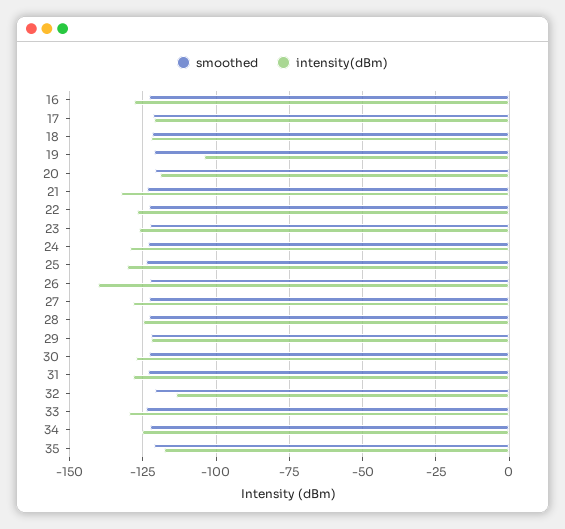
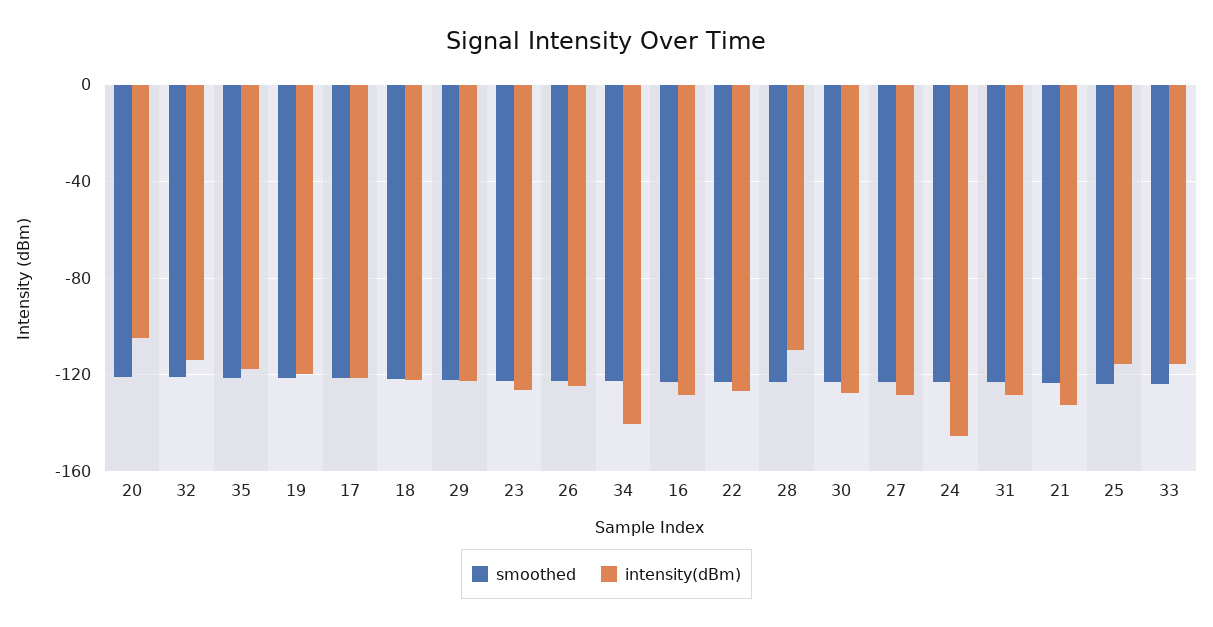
  {
    "smoothed": {
      "16": -122.5,
      "17": -122.5,
      "18": -122.5,
      "19": -122.5,
      "20": -120,
      "21": -122.5,
      "22": -122.5,
      "23": -122.5,
      "24": -122.5,
      "25": -125,
      "26": -122.5,
      "27": -122.5,
      "28": -122.5,
      "29": -122.5,
      "30": -122.5,
      "31": -122.5,
      "32": -120,
      "33": -125,
      "34": -122.5,
      "35": -120
    },
    "intensity(dBm)": {
      "16": -127.5,
      "17": -122.5,
      "18": -122.5,
-     "19": -105,
+     "19": -120,
-     "20": -120,
+     "20": -105,
      "21": -132.5,
      "22": -127.5,
      "23": -127.5,
-     "24": -130,
+     "24": -145,
-     "25": -130,
+     "25": -115,
-     "26": -140,
+     "26": -125,
      "27": -127.5,
-     "28": -125,
+     "28": -110,
      "29": -122.5,
      "30": -127.5,
      "31": -127.5,
      "32": -112.5,
-     "33": -130,
+     "33": -115,
-     "34": -125,
+     "34": -140,
      "35": -117.5
    }
  }

